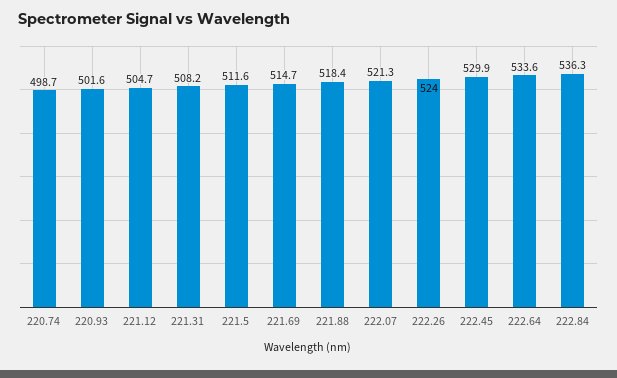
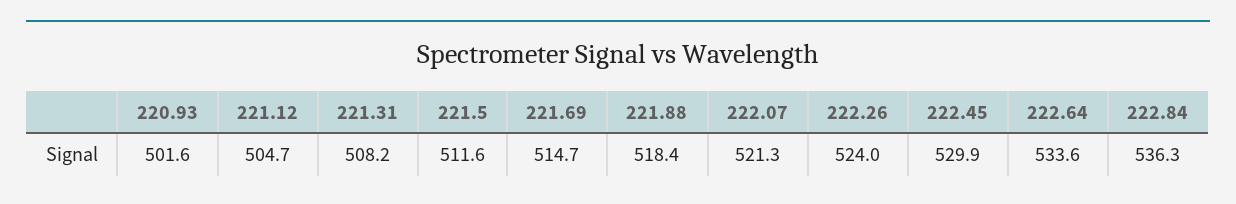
  {
-   "220.74": 498.7,
    "220.93": 501.6,
    "221.12": 504.7,
    "221.31": 508.2,
    "221.5": 511.6,
    "221.69": 514.7,
    "221.88": 518.4,
    "222.07": 521.3,
    "222.26": 524,
    "222.45": 529.9,
    "222.64": 533.6,
    "222.84": 536.3
  }

